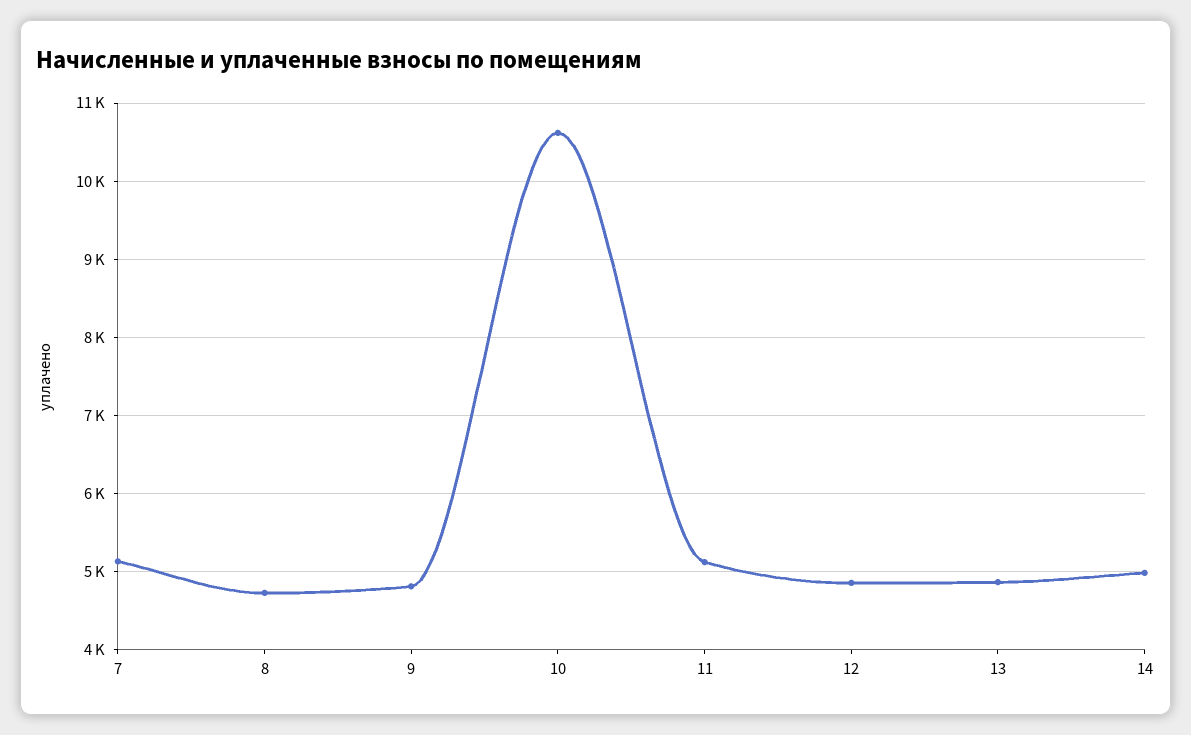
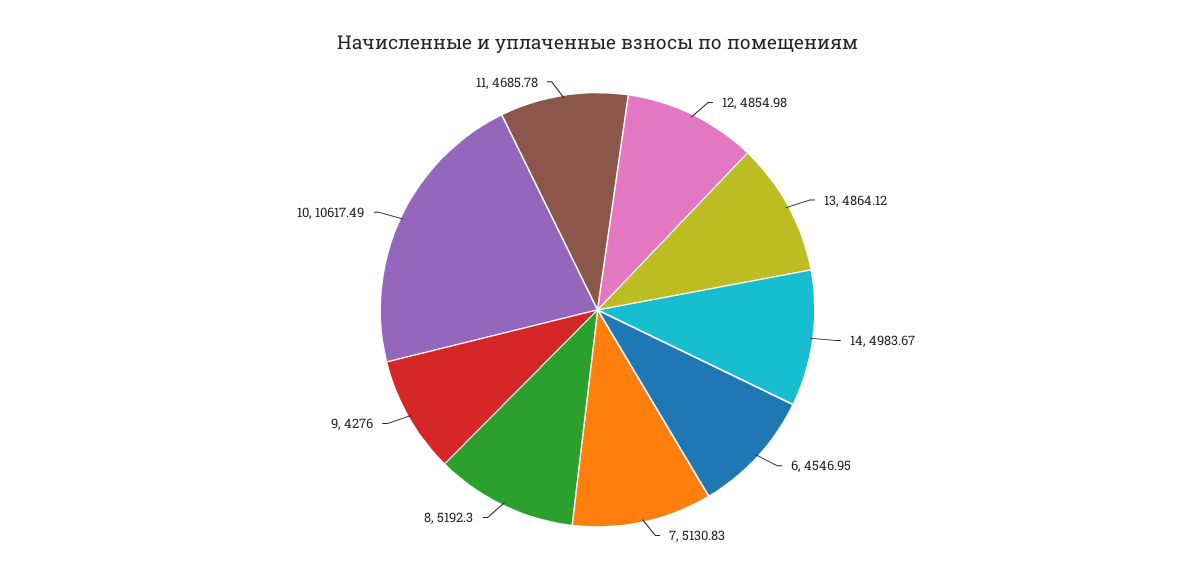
  {
    "7": 5130.83,
-   "8": 4700,
+   "8": 5192.3,
-   "9": 4800,
+   "9": 4276,
    "10": 10617.49,
-   "11": 5100,
+   "11": 4685.78,
    "12": 4854.98,
    "13": 4864.12,
-   "14": 4983.67
+   "14": 4983.67,
+   "6": 4546.95
  }

